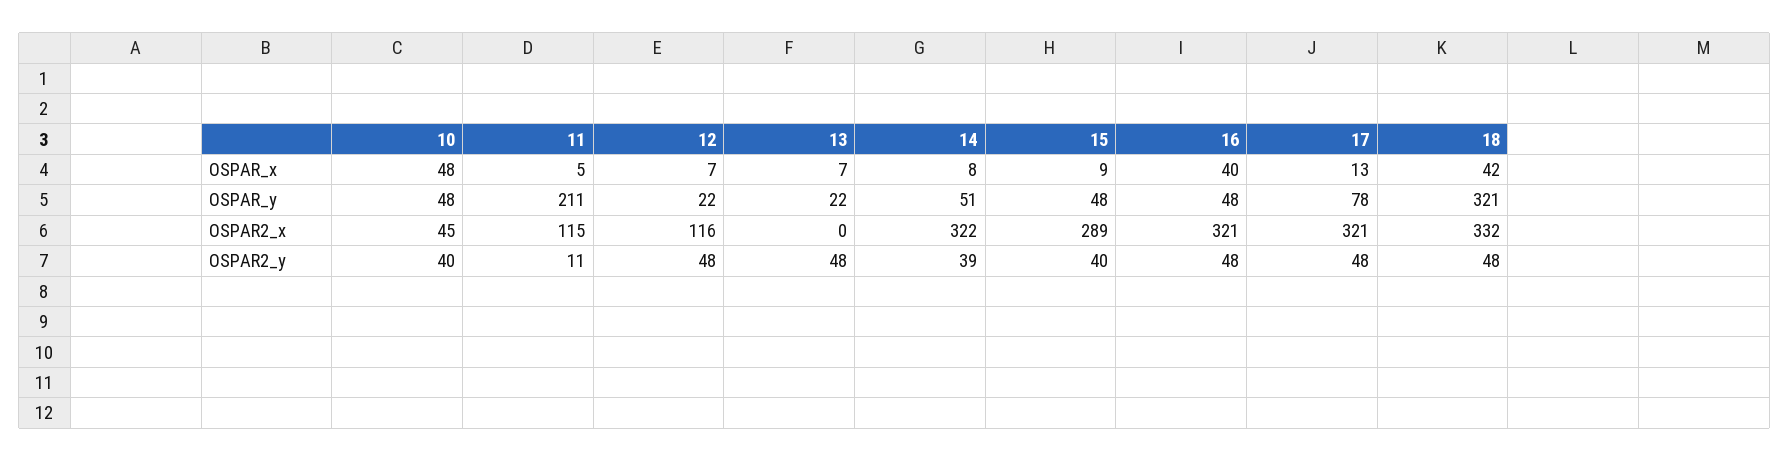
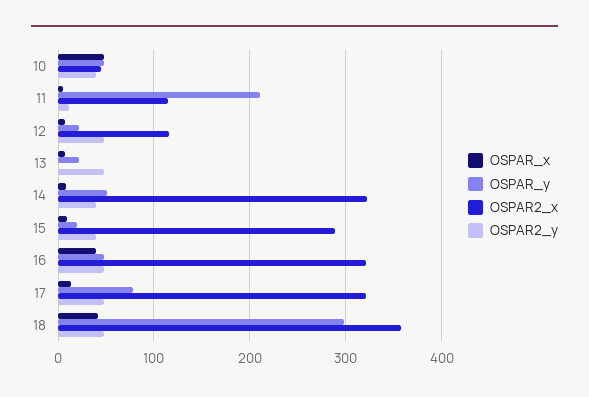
  {
    "OSPAR_x": {
      "10": 48,
      "11": 5,
      "12": 7,
      "13": 7,
      "14": 8,
      "15": 9,
      "16": 40,
      "17": 13,
      "18": 42
    },
    "OSPAR_y": {
      "10": 48,
      "11": 211,
      "12": 22,
      "13": 22,
      "14": 51,
-     "15": 48,
+     "15": 20,
      "16": 48,
      "17": 78,
-     "18": 321
+     "18": 300
    },
    "OSPAR2_x": {
      "10": 45,
      "11": 115,
      "12": 116,
      "13": 0,
      "14": 322,
      "15": 289,
      "16": 321,
      "17": 321,
-     "18": 332
+     "18": 360
    },
    "OSPAR2_y": {
      "10": 40,
      "11": 11,
      "12": 48,
      "13": 48,
      "14": 39,
      "15": 40,
      "16": 48,
      "17": 48,
      "18": 48
    }
  }

